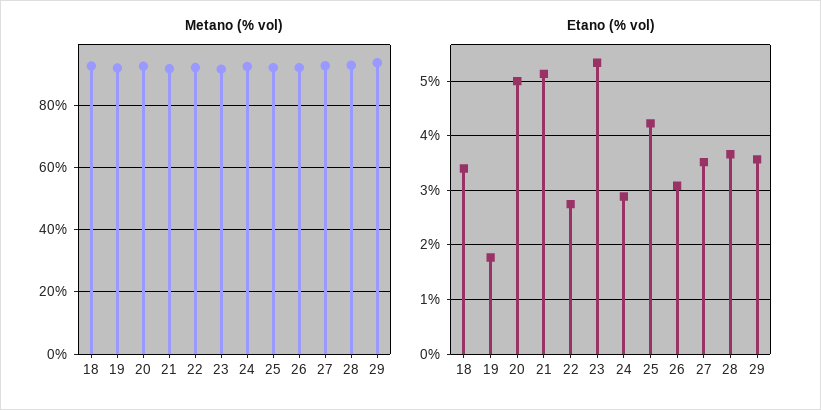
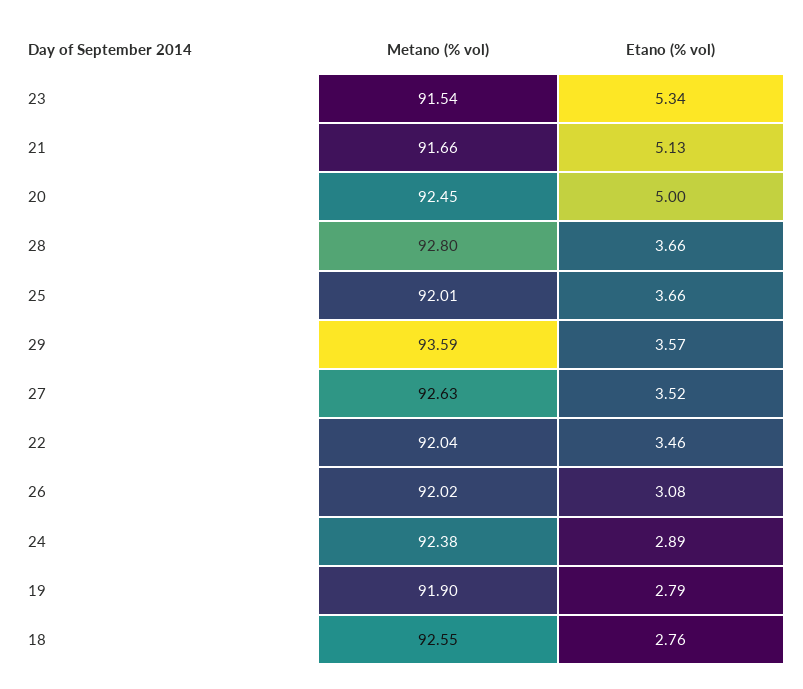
  {
    "Metano (% vol)": {
      "18": 92.55,
      "19": 91.9,
      "20": 92.45,
      "21": 91.66,
      "22": 92.04,
      "23": 91.54,
      "24": 92.38,
      "25": 92.01,
      "26": 92.02,
      "27": 92.63,
      "28": 92.8,
      "29": 93.59
    },
    "Etano (% vol)": {
-     "18": 3.4,
+     "18": 2.76,
-     "19": 1.8,
+     "19": 2.79,
      "20": 5,
      "21": 5.13,
-     "22": 2.8,
+     "22": 3.46,
      "23": 5.34,
      "24": 2.89,
-     "25": 4.2,
+     "25": 3.66,
      "26": 3.08,
      "27": 3.52,
      "28": 3.66,
      "29": 3.57
    }
  }

